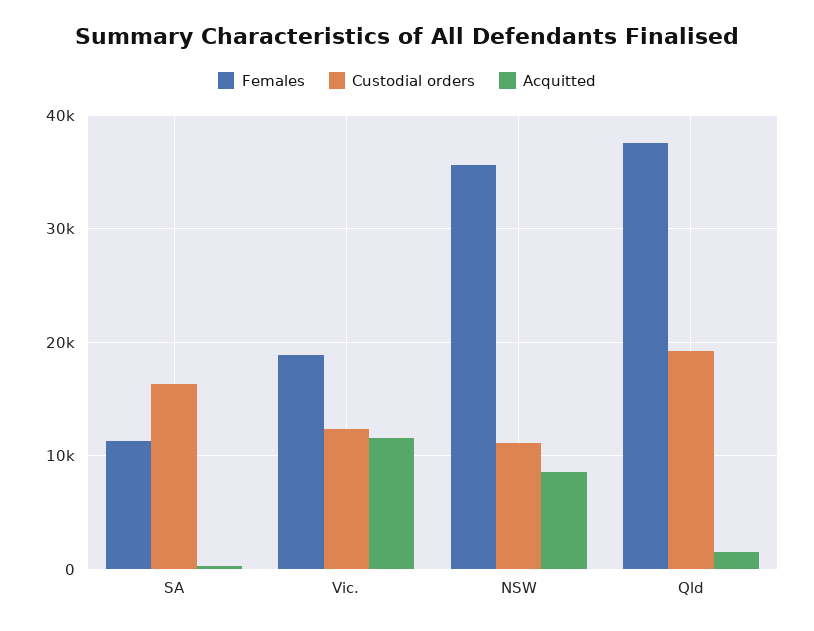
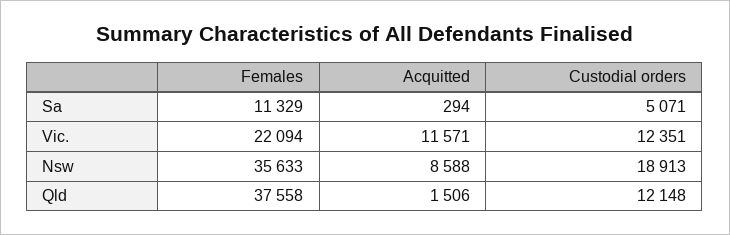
  {
    "Females": {
      "SA": 11329,
-     "Vic.": 19000,
+     "Vic.": 22094,
      "NSW": 35633,
      "Qld": 37558
    },
    "Custodial orders": {
-     "SA": 16000,
+     "SA": 5071,
      "Vic.": 12351,
-     "NSW": 11000,
+     "NSW": 18913,
-     "Qld": 19000
+     "Qld": 12148
    },
    "Acquitted": {
      "SA": 294,
      "Vic.": 11571,
      "NSW": 8588,
      "Qld": 1506
    }
  }

